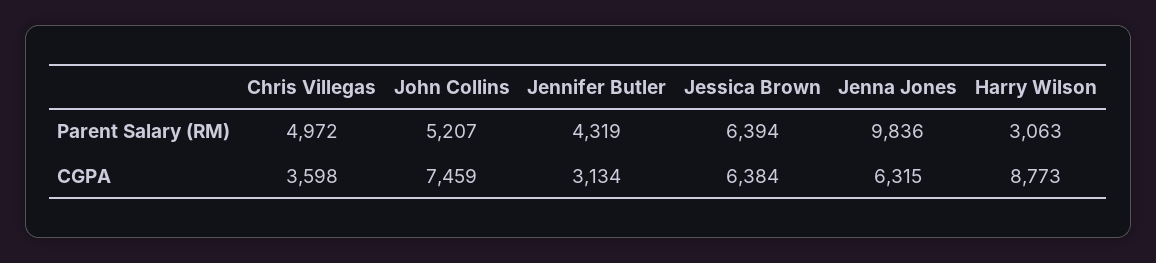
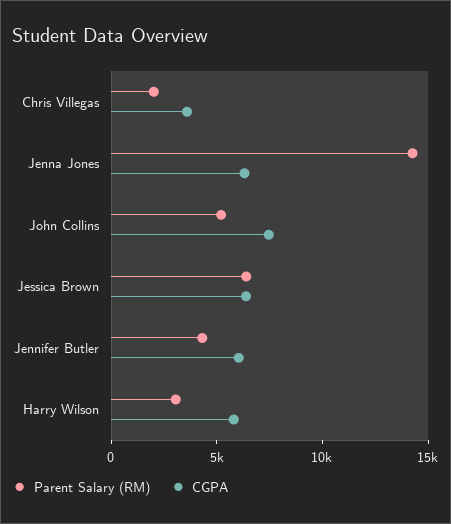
  {
    "Parent Salary (RM)": {
-     "Chris Villegas": 4972,
+     "Chris Villegas": 2000,
      "John Collins": 5207,
      "Jennifer Butler": 4319,
      "Jessica Brown": 6394,
-     "Jenna Jones": 9836,
+     "Jenna Jones": 14000,
      "Harry Wilson": 3063
    },
    "CGPA": {
      "Chris Villegas": 3598,
      "John Collins": 7459,
-     "Jennifer Butler": 3134,
+     "Jennifer Butler": 6000,
      "Jessica Brown": 6384,
      "Jenna Jones": 6315,
-     "Harry Wilson": 8773
+     "Harry Wilson": 6000
    }
  }

